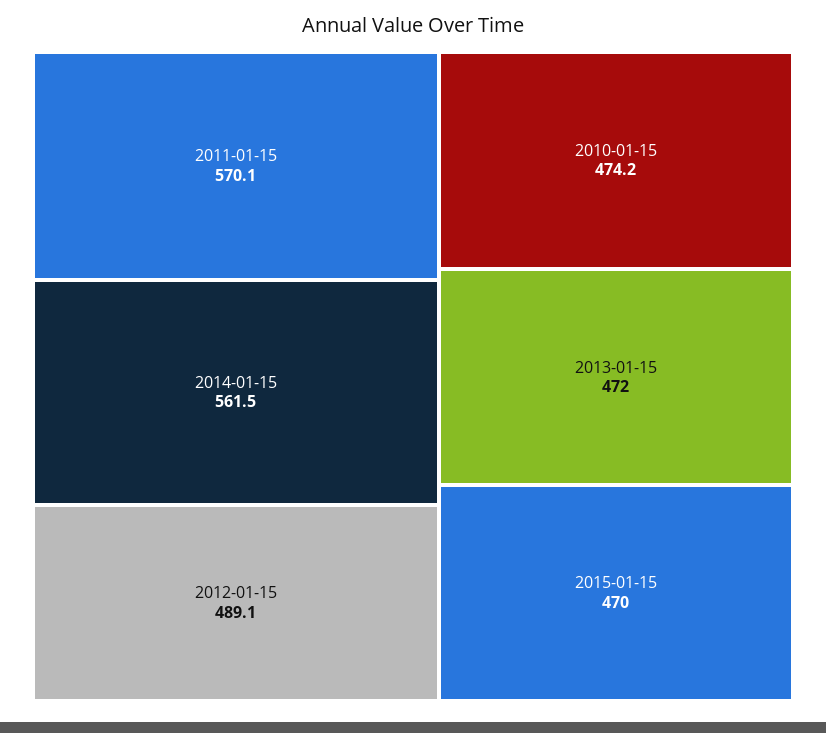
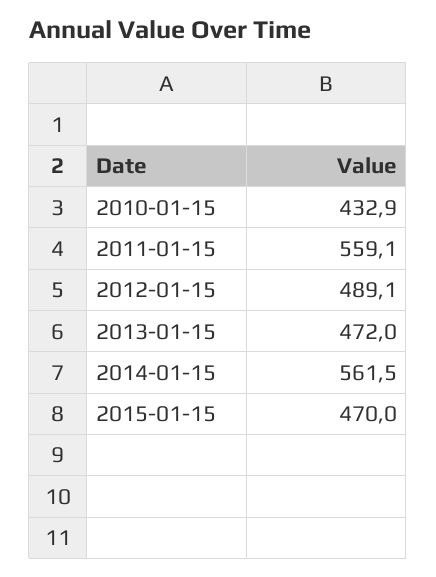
  {
-   "2011-01-15": 570.1,
+   "2011-01-15": 559.1,
    "2014-01-15": 561.5,
    "2012-01-15": 489.1,
-   "2010-01-15": 474.2,
+   "2010-01-15": 432.9,
    "2013-01-15": 472,
    "2015-01-15": 470
  }

